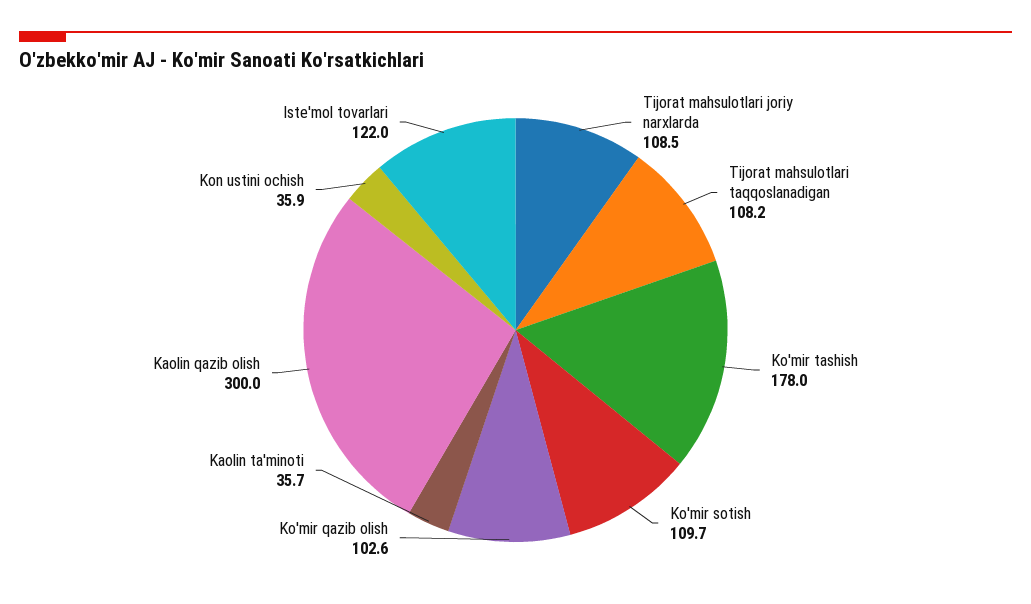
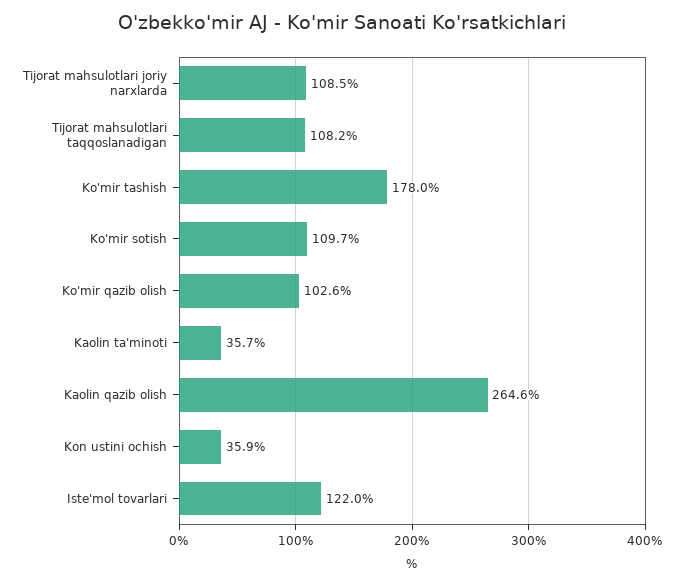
  {
    "Tijorat mahsulotlari joriy narxlarda": 108.5,
    "Tijorat mahsulotlari taqqoslanadigan": 108.2,
    "Ko'mir tashish": 178,
    "Ko'mir sotish": 109.7,
    "Ko'mir qazib olish": 102.6,
    "Kaolin ta'minoti": 35.7,
-   "Kaolin qazib olish": 300,
+   "Kaolin qazib olish": 264.6,
    "Kon ustini ochish": 35.9,
    "Iste'mol tovarlari": 122
  }

